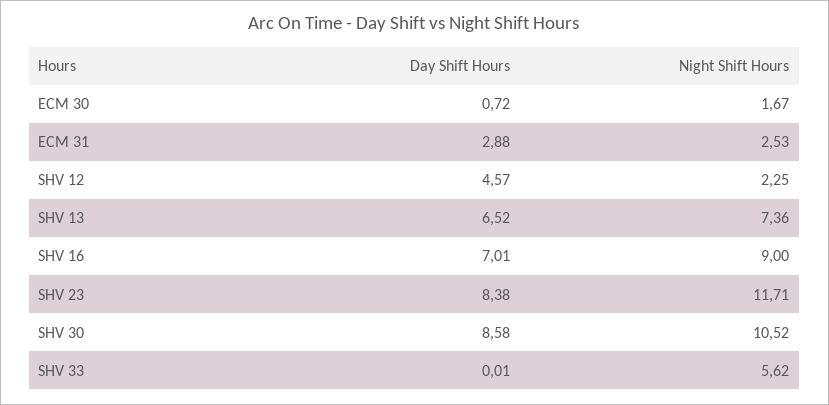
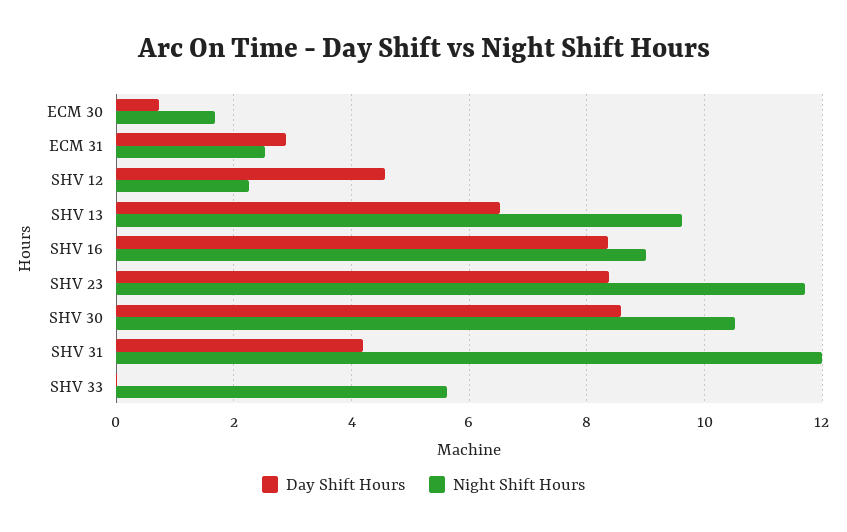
  {
    "Day Shift Hours": {
      "ECM 30": 0.72,
      "ECM 31": 2.88,
      "SHV 12": 4.57,
      "SHV 13": 6.52,
-     "SHV 16": 7.01,
+     "SHV 16": 8.4,
      "SHV 23": 8.38,
      "SHV 30": 8.58,
-     "SHV 33": 0.01
+     "SHV 33": 0.01,
+     "SHV 31": 4.2
    },
    "Night Shift Hours": {
      "ECM 30": 1.67,
      "ECM 31": 2.53,
      "SHV 12": 2.25,
-     "SHV 13": 7.36,
+     "SHV 13": 9.6,
      "SHV 16": 9,
      "SHV 23": 11.71,
      "SHV 30": 10.52,
-     "SHV 33": 5.62
+     "SHV 33": 5.62,
+     "SHV 31": 12
    }
  }

